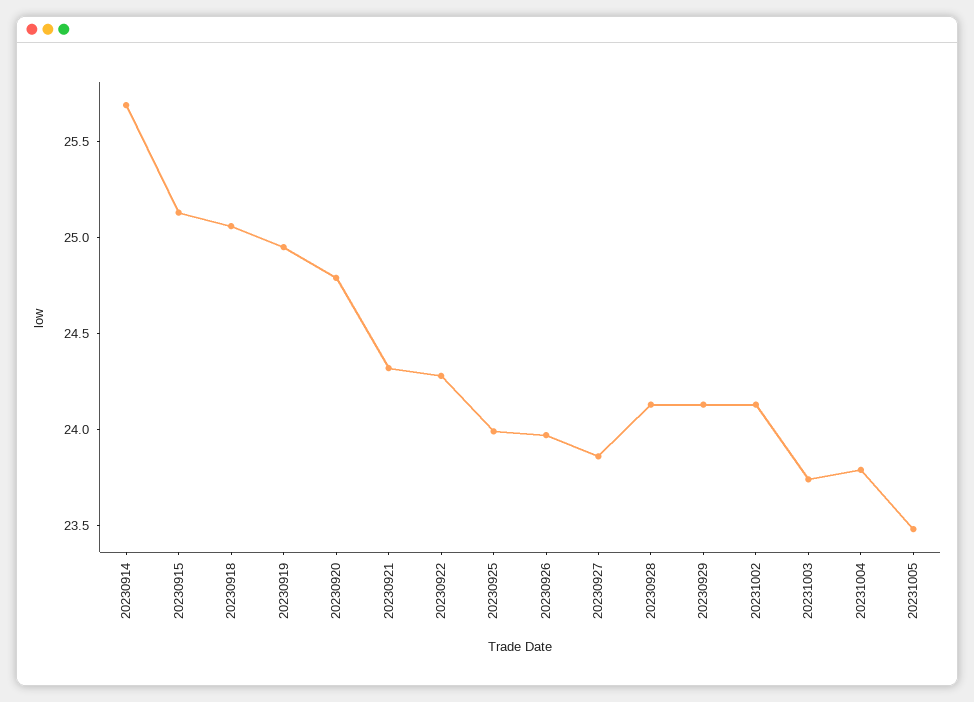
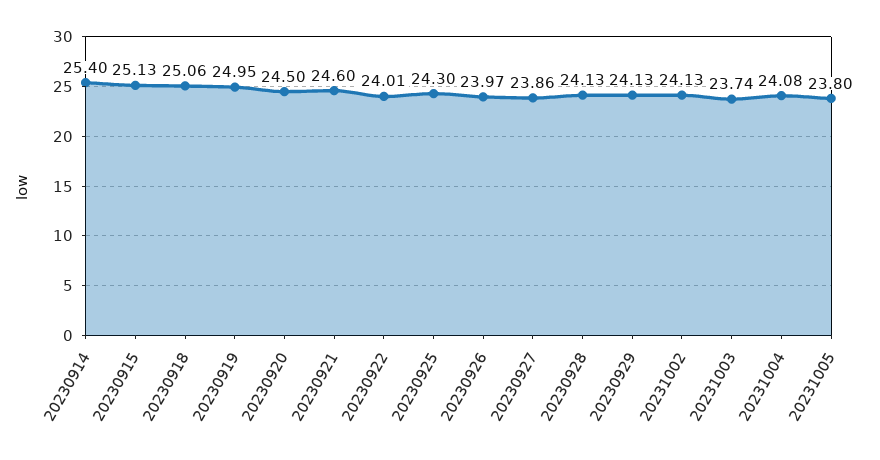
  {
-   "20230914": 25.7,
+   "20230914": 25.4,
    "20230915": 25.13,
    "20230918": 25.06,
    "20230919": 24.95,
-   "20230920": 24.8,
+   "20230920": 24.5,
-   "20230921": 24.3,
+   "20230921": 24.6,
-   "20230922": 24.3,
+   "20230922": 24.01,
-   "20230925": 24,
+   "20230925": 24.3,
    "20230926": 23.97,
    "20230927": 23.86,
    "20230928": 24.13,
    "20230929": 24.13,
    "20231002": 24.13,
    "20231003": 23.74,
-   "20231004": 23.8,
+   "20231004": 24.08,
-   "20231005": 23.5
+   "20231005": 23.8
  }

